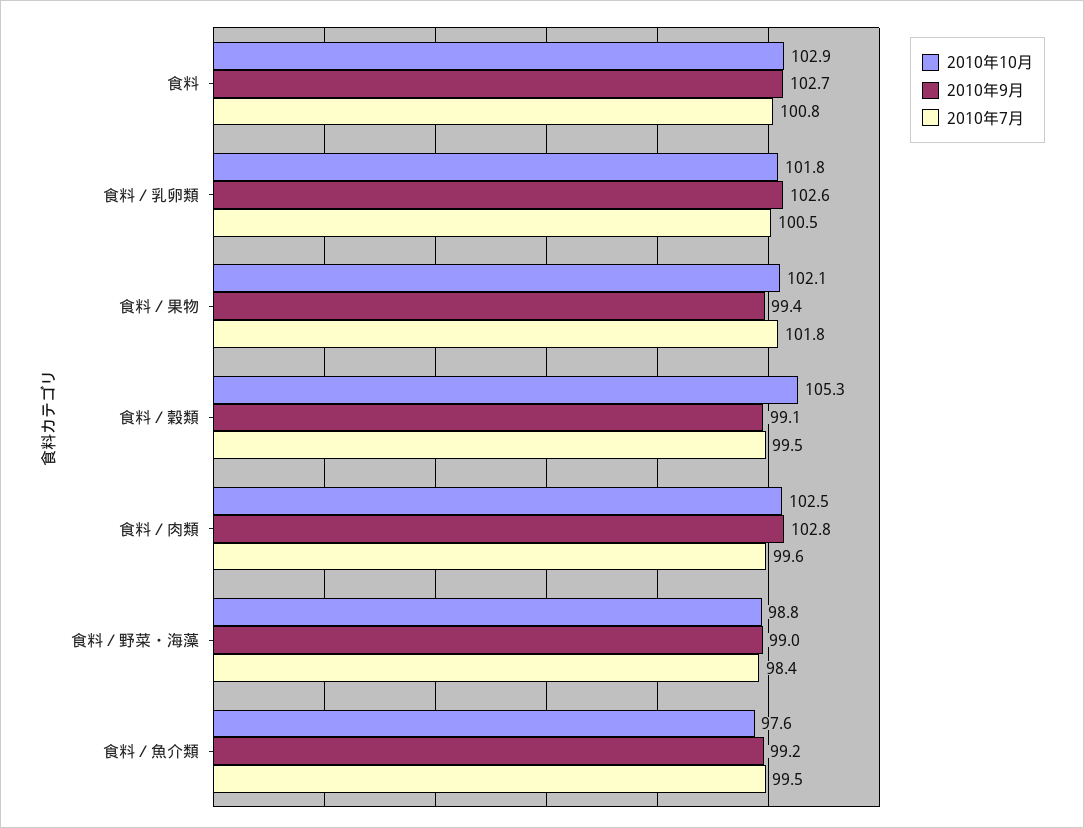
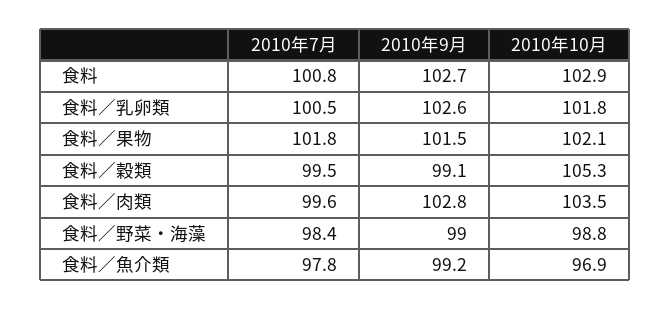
  {
    "2010年10月": {
      "食料": 102.9,
      "食料／乳卵類": 101.8,
      "食料／果物": 102.1,
      "食料／穀類": 105.3,
-     "食料／肉類": 102.5,
+     "食料／肉類": 103.5,
      "食料／野菜・海藻": 98.8,
-     "食料／魚介類": 97.6
+     "食料／魚介類": 96.9
    },
    "2010年9月": {
      "食料": 102.7,
      "食料／乳卵類": 102.6,
-     "食料／果物": 99.4,
+     "食料／果物": 101.5,
      "食料／穀類": 99.1,
      "食料／肉類": 102.8,
      "食料／野菜・海藻": 99,
      "食料／魚介類": 99.2
    },
    "2010年7月": {
      "食料": 100.8,
      "食料／乳卵類": 100.5,
      "食料／果物": 101.8,
      "食料／穀類": 99.5,
      "食料／肉類": 99.6,
      "食料／野菜・海藻": 98.4,
-     "食料／魚介類": 99.5
+     "食料／魚介類": 97.8
    }
  }

